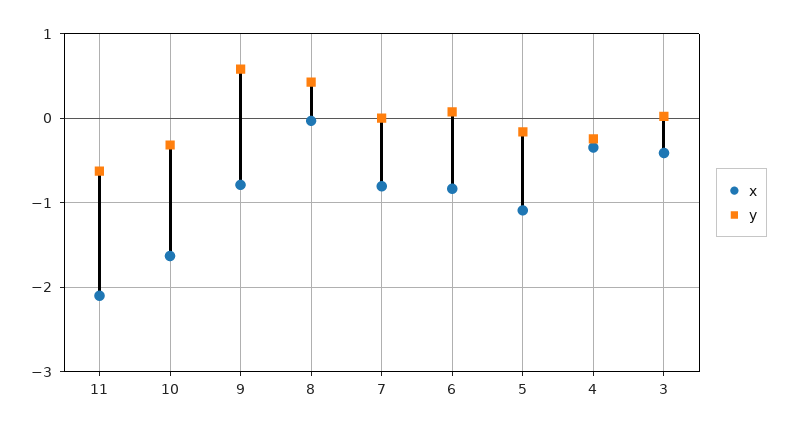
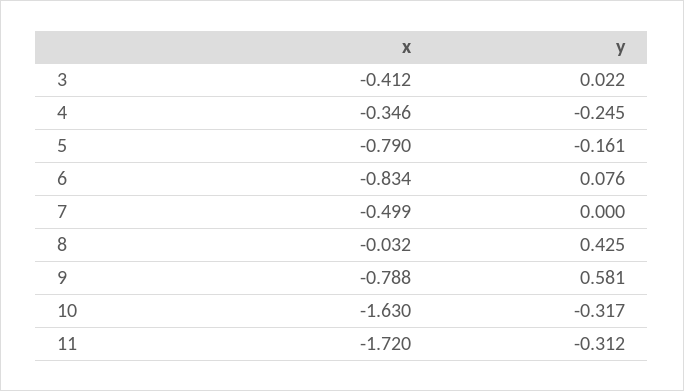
  {
    "x": {
-     "11": -2.1,
+     "11": -1.72,
      "10": -1.63,
      "9": -0.788,
      "8": -0.032,
-     "7": -0.8,
+     "7": -0.499,
      "6": -0.834,
-     "5": -1.1,
+     "5": -0.79,
      "4": -0.346,
      "3": -0.412
    },
    "y": {
-     "11": -0.6,
+     "11": -0.312,
      "10": -0.317,
      "9": 0.581,
      "8": 0.425,
      "7": 0,
      "6": 0.076,
      "5": -0.161,
      "4": -0.245,
      "3": 0.022
    }
  }

